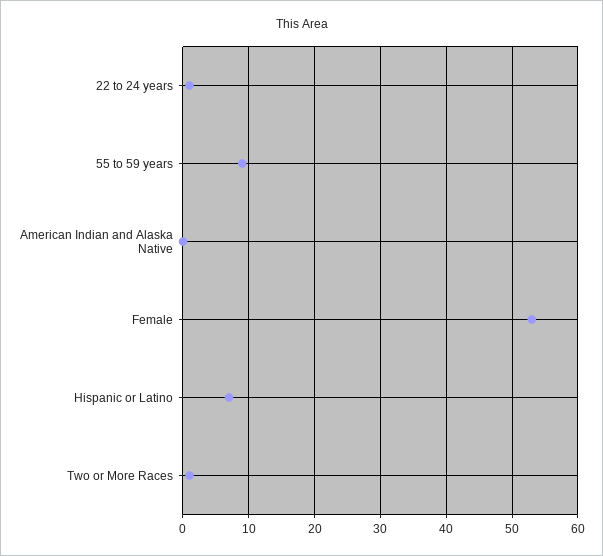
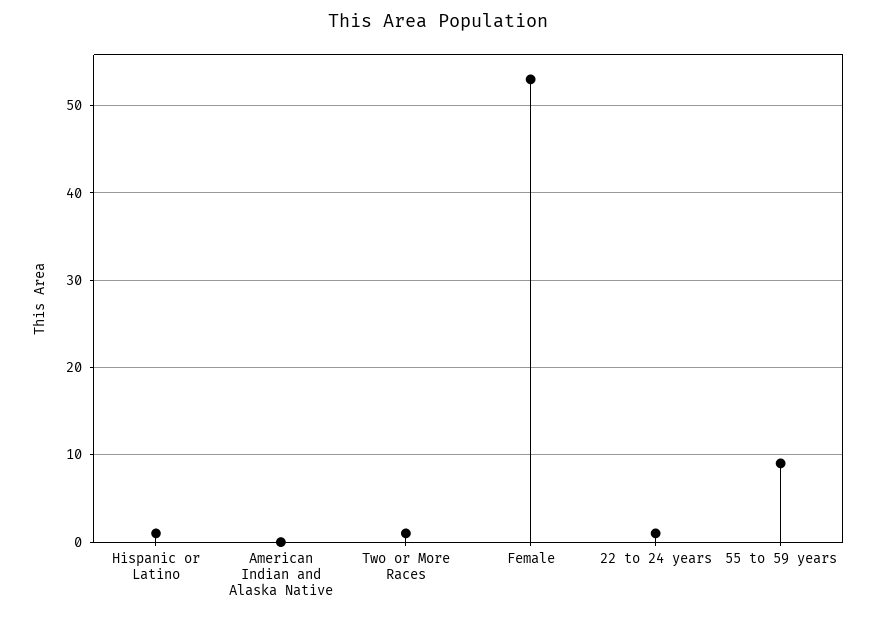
  {
    "22 to 24 years": 1,
    "55 to 59 years": 9,
    "American Indian and Alaska Native": 0,
    "Female": 53,
-   "Hispanic or Latino": 7,
+   "Hispanic or Latino": 1,
    "Two or More Races": 1
  }

